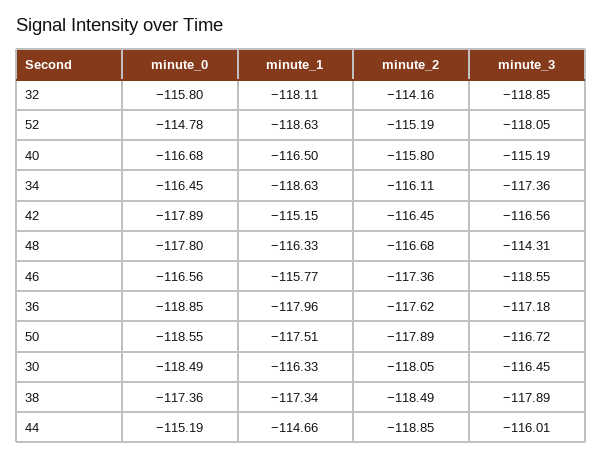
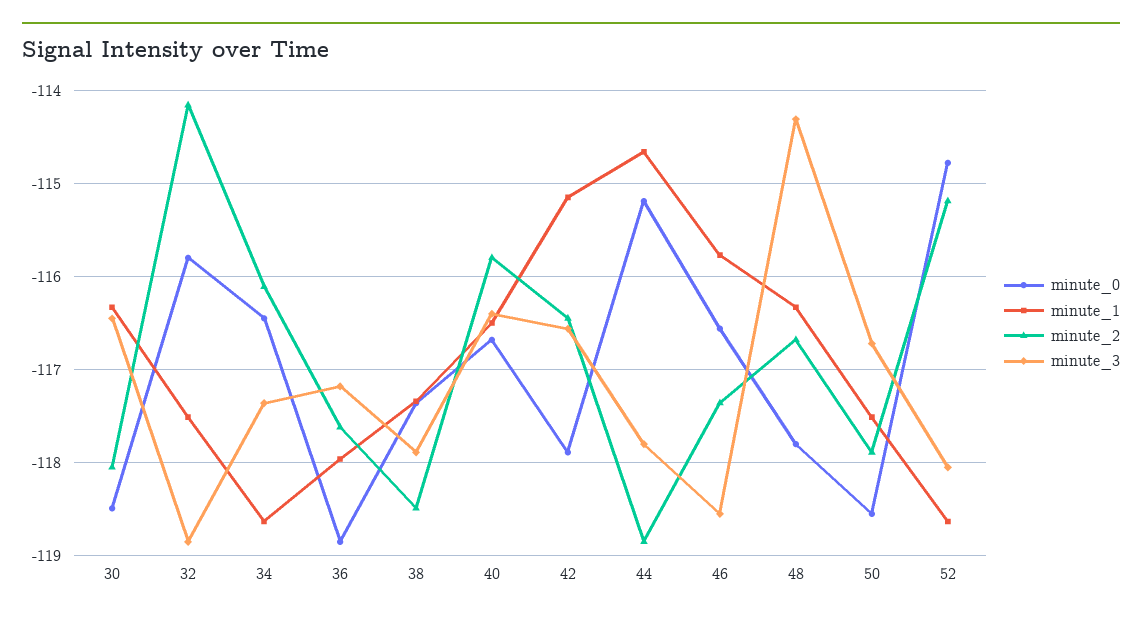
  {
    "minute_0": {
      "32": -115.8,
      "52": -114.78,
      "40": -116.68,
      "34": -116.45,
      "42": -117.89,
      "48": -117.8,
      "46": -116.56,
      "36": -118.85,
      "50": -118.55,
      "30": -118.49,
      "38": -117.36,
      "44": -115.19
    },
    "minute_1": {
-     "32": -118.11,
+     "32": -117.5,
      "52": -118.63,
      "40": -116.5,
      "34": -118.63,
      "42": -115.15,
      "48": -116.33,
      "46": -115.77,
      "36": -117.96,
      "50": -117.51,
      "30": -116.33,
      "38": -117.34,
      "44": -114.66
    },
    "minute_2": {
      "32": -114.16,
      "52": -115.19,
      "40": -115.8,
      "34": -116.11,
      "42": -116.45,
      "48": -116.68,
      "46": -117.36,
      "36": -117.62,
      "50": -117.89,
      "30": -118.05,
      "38": -118.49,
      "44": -118.85
    },
    "minute_3": {
      "32": -118.85,
      "52": -118.05,
-     "40": -115.19,
+     "40": -116.4,
      "34": -117.36,
      "42": -116.56,
      "48": -114.31,
      "46": -118.55,
      "36": -117.18,
      "50": -116.72,
      "30": -116.45,
      "38": -117.89,
-     "44": -116.01
+     "44": -117.8
    }
  }

